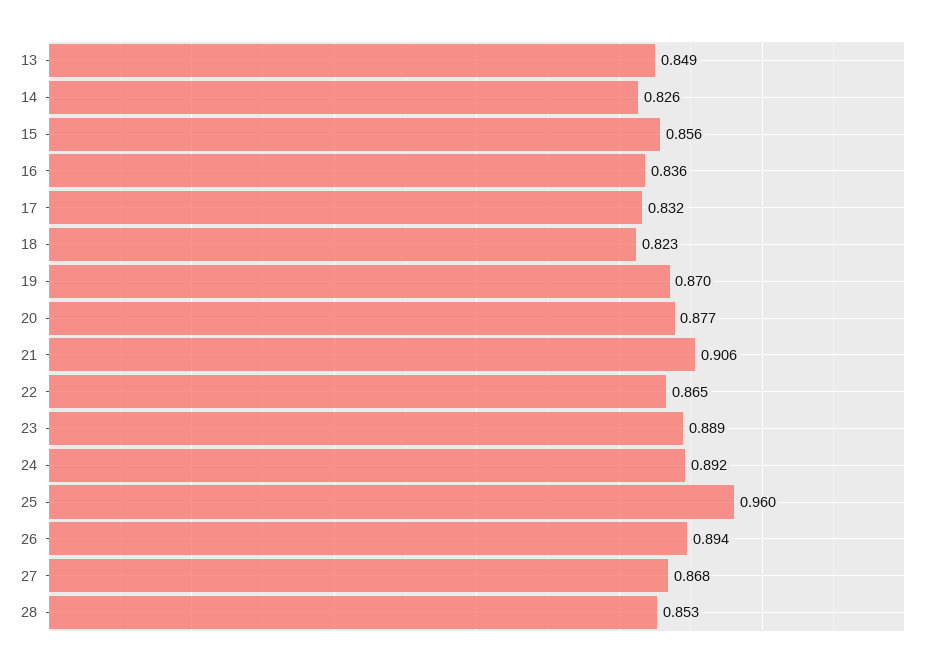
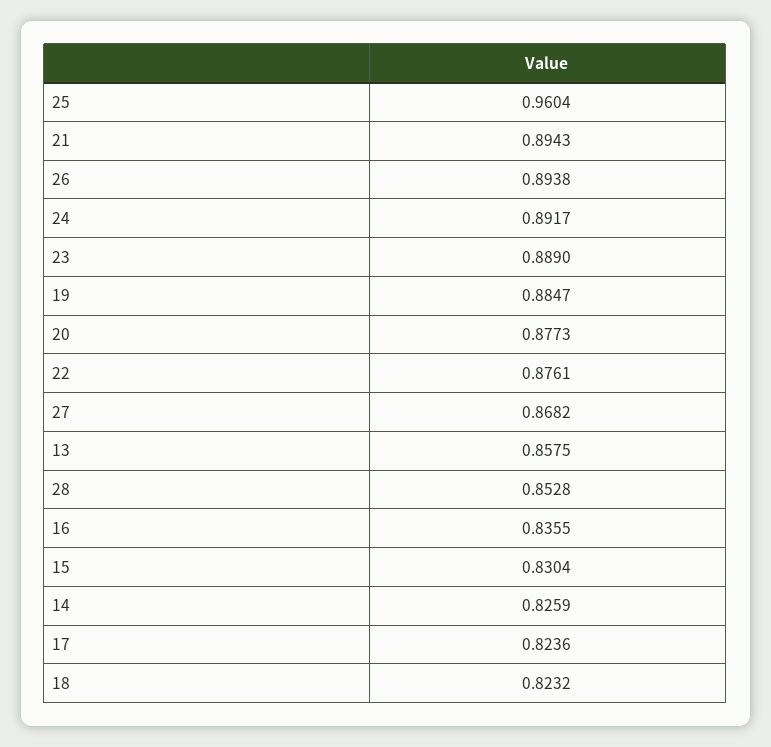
  {
-   "13": 0.849,
+   "13": 0.8575,
    "14": 0.8259,
-   "15": 0.856,
+   "15": 0.8304,
    "16": 0.8355,
-   "17": 0.832,
+   "17": 0.8236,
    "18": 0.8232,
-   "19": 0.87,
+   "19": 0.8847,
    "20": 0.8773,
-   "21": 0.906,
+   "21": 0.8943,
-   "22": 0.865,
+   "22": 0.8761,
    "23": 0.889,
    "24": 0.8917,
    "25": 0.9604,
    "26": 0.8938,
    "27": 0.8682,
    "28": 0.8528
  }

